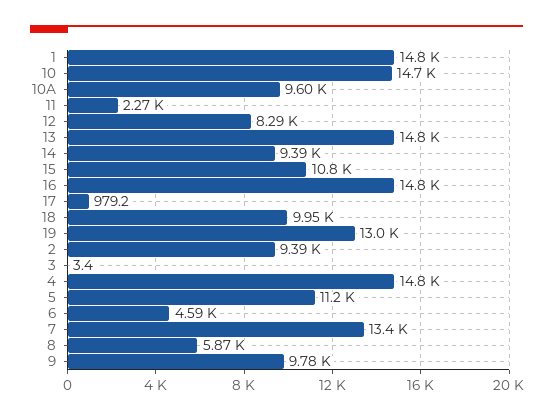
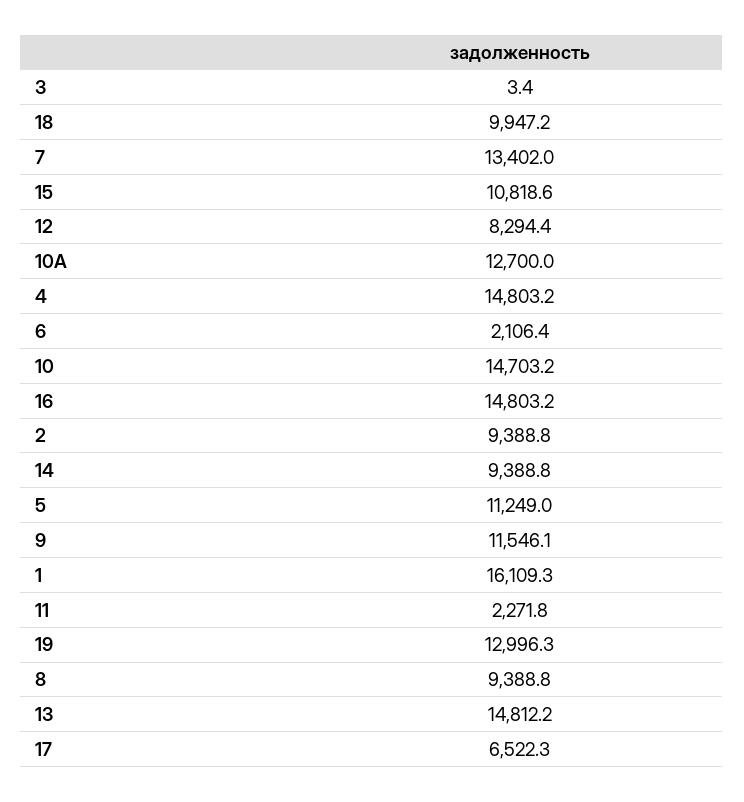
  {
-   "1": 14800,
+   "1": 16109.3,
    "10": 14703.2,
-   "10А": 9600,
+   "10А": 12700,
    "11": 2271.8,
    "12": 8294.4,
    "13": 14812.2,
    "14": 9388.8,
    "15": 10818.6,
    "16": 14803.2,
-   "17": 979.2,
+   "17": 6522.3,
    "18": 9947.2,
    "19": 12996.3,
    "2": 9388.8,
    "3": 3.4,
    "4": 14803.2,
    "5": 11249,
-   "6": 4590,
+   "6": 2106.4,
    "7": 13402,
-   "8": 5870,
+   "8": 9388.8,
-   "9": 9780
+   "9": 11546.1
  }

